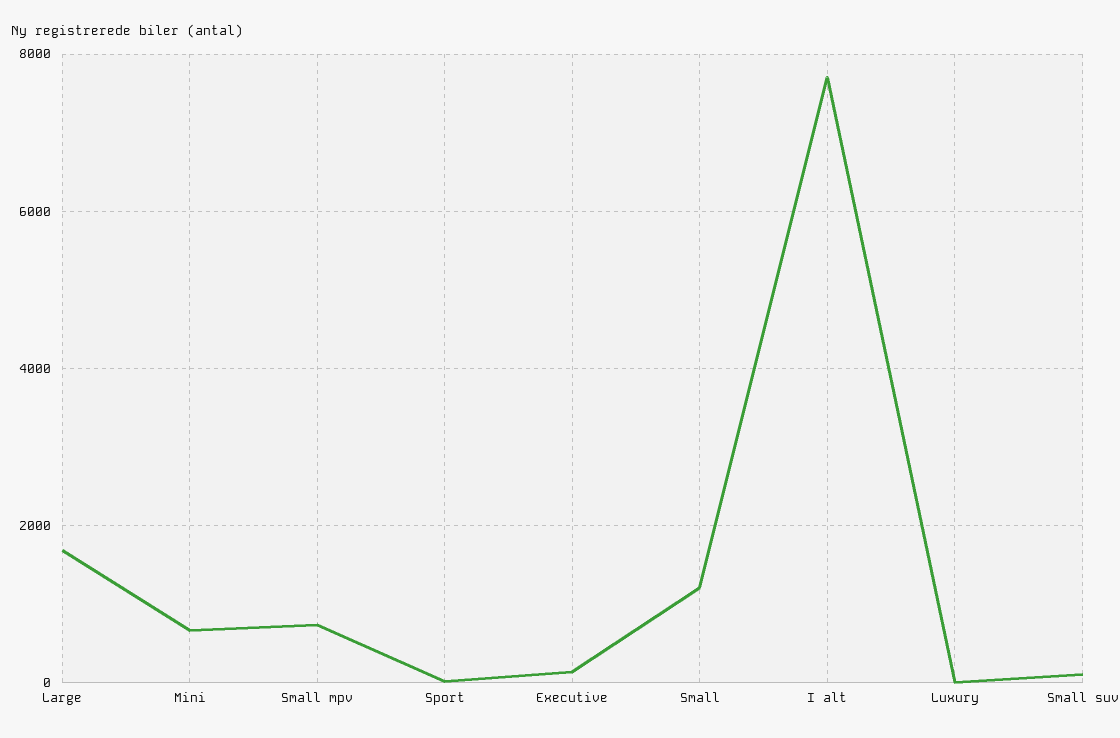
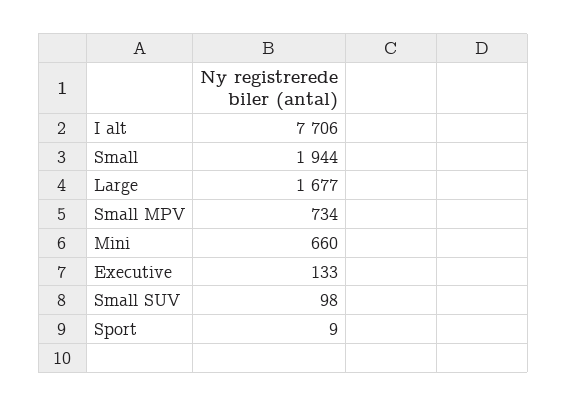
  {
    "Large": 1677,
    "Mini": 660,
    "Small mpv": 734,
    "Sport": 9,
    "Executive": 133,
-   "Small": 1200,
+   "Small": 1944,
    "I alt": 7706,
-   "Luxury": 0,
    "Small suv": 98
  }

